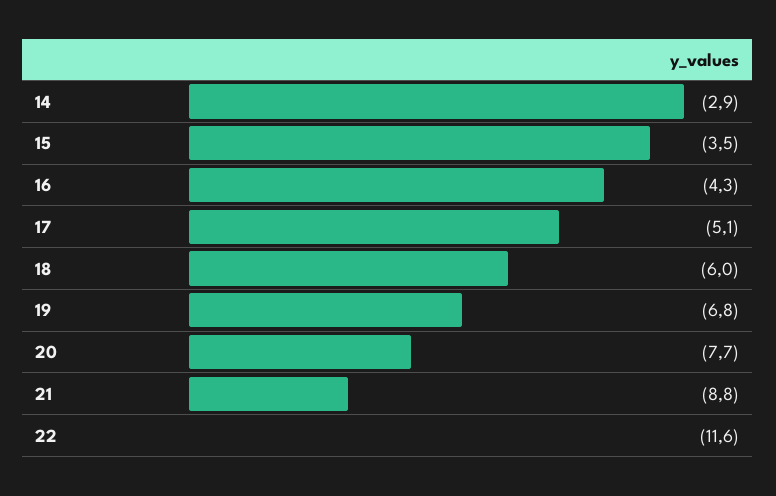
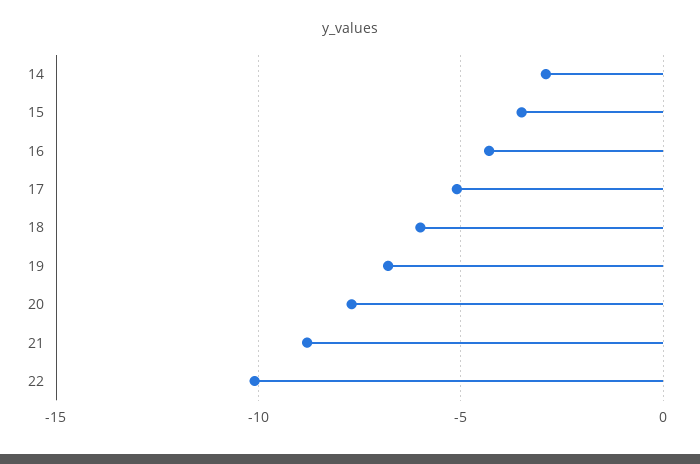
  {
    "14": -2.9,
    "15": -3.5,
    "16": -4.3,
    "17": -5.1,
    "18": -6,
    "19": -6.8,
    "20": -7.7,
    "21": -8.8,
-   "22": -11.6
+   "22": -10
  }

